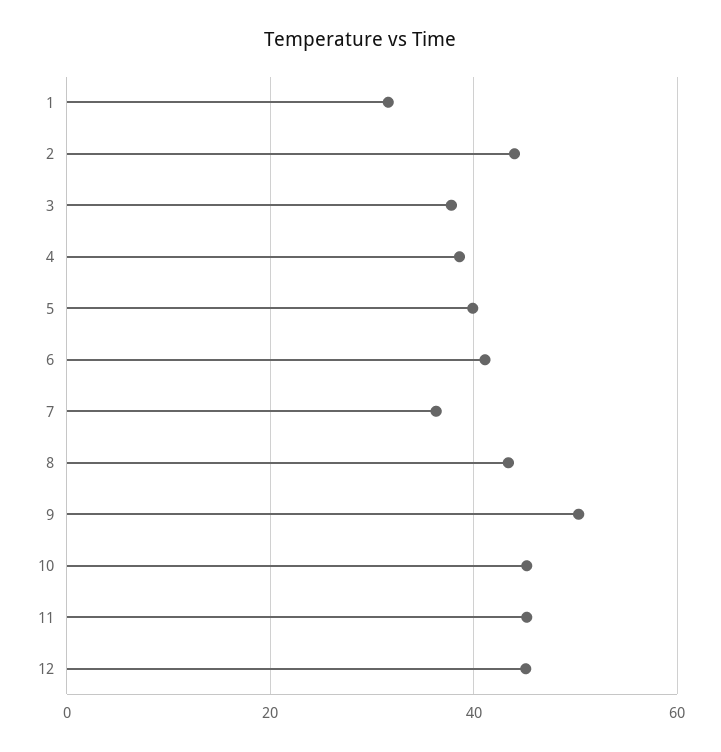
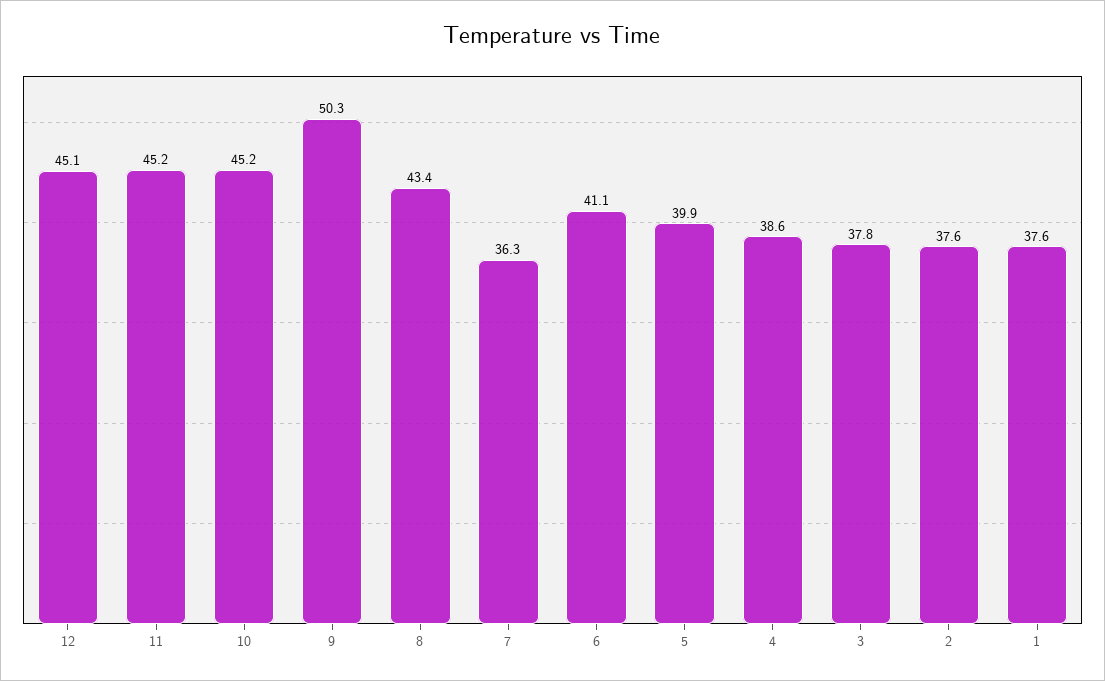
  {
-   "1": 32,
+   "1": 37.6,
-   "2": 44,
+   "2": 37.6,
    "3": 37.8,
    "4": 38.6,
    "5": 39.9,
    "6": 41.1,
    "7": 36.3,
    "8": 43.4,
    "9": 50.3,
    "10": 45.2,
    "11": 45.2,
    "12": 45.1
  }

